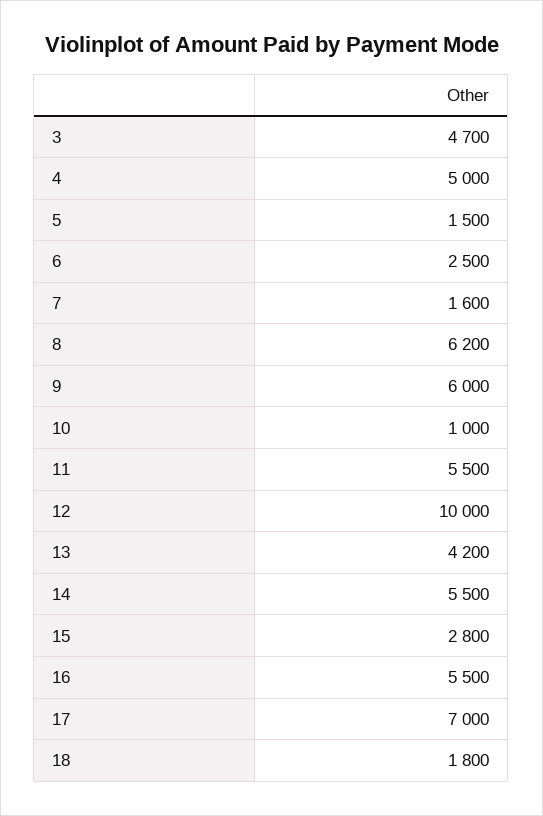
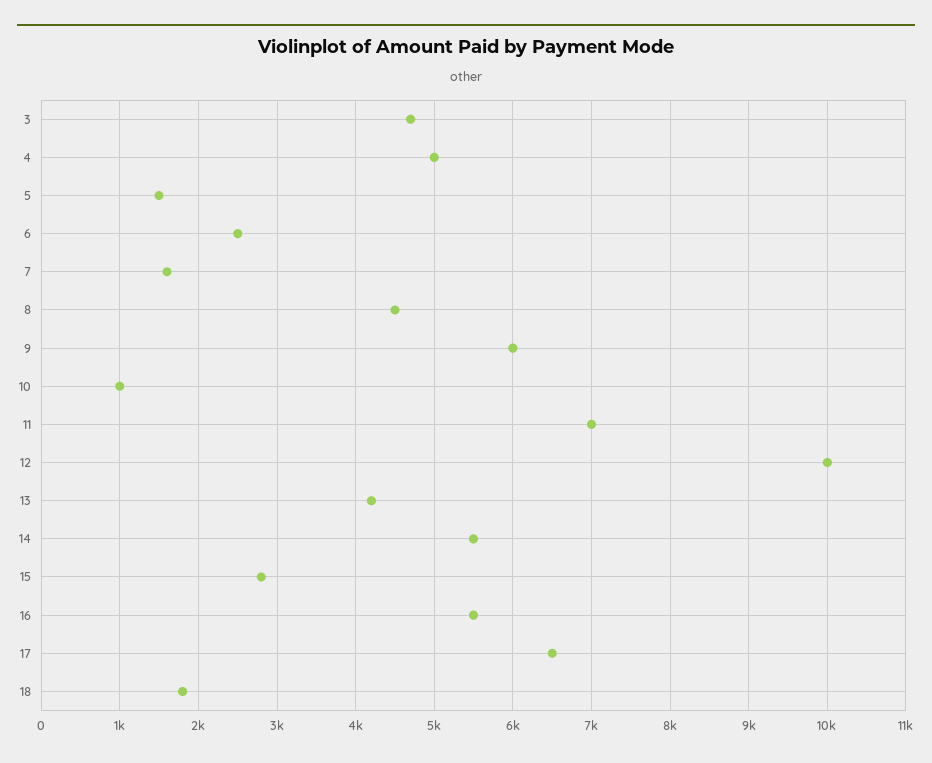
  {
    "3": 4700,
    "4": 5000,
    "5": 1500,
    "6": 2500,
    "7": 1600,
-   "8": 6200,
+   "8": 4500,
    "9": 6000,
    "10": 1000,
-   "11": 5500,
+   "11": 7000,
    "12": 10000,
    "13": 4200,
    "14": 5500,
    "15": 2800,
    "16": 5500,
-   "17": 7000,
+   "17": 6500,
    "18": 1800
  }

